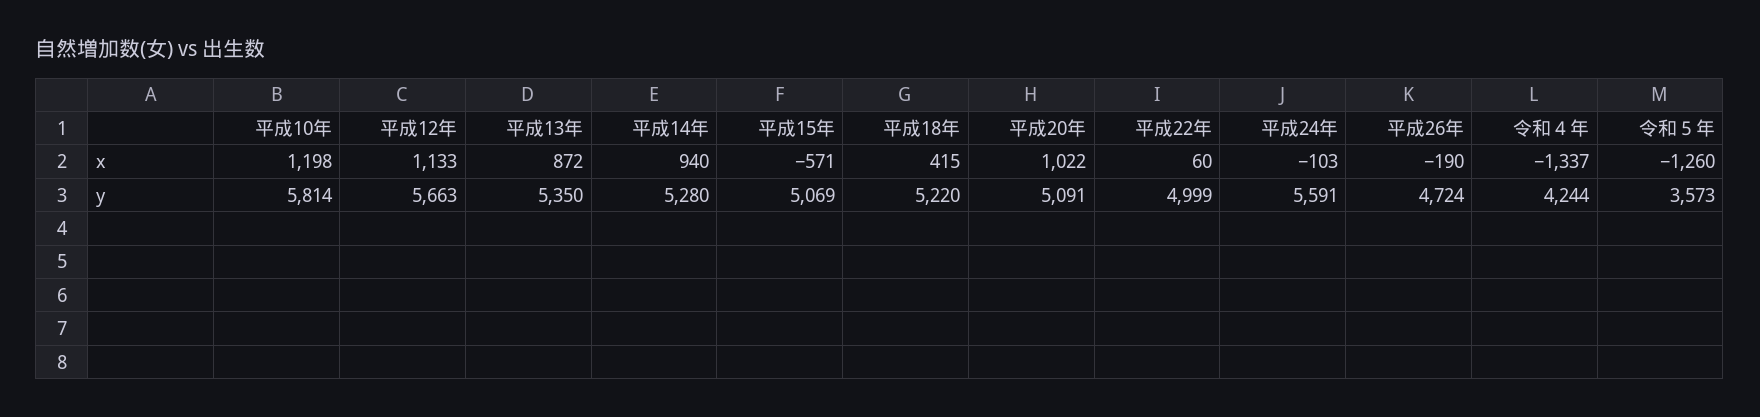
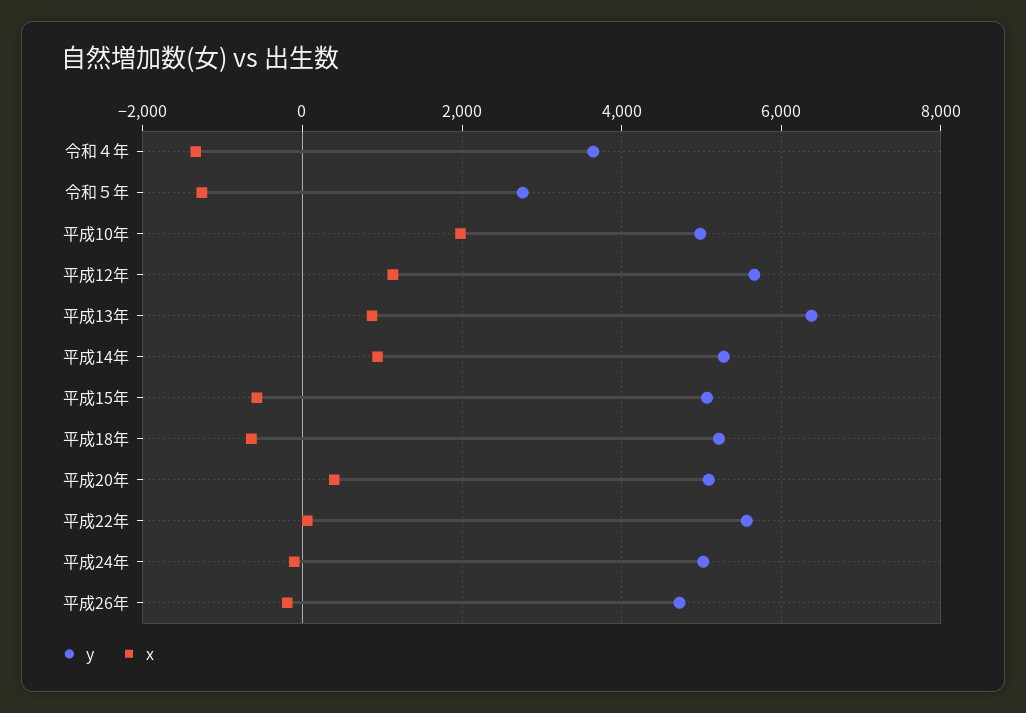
  {
    "x": {
-     "平成10年": 1198,
+     "平成10年": 2000,
      "平成12年": 1133,
      "平成13年": 872,
      "平成14年": 940,
      "平成15年": -571,
-     "平成18年": 415,
+     "平成18年": -600,
-     "平成20年": 1022,
+     "平成20年": 400,
      "平成22年": 60,
      "平成24年": -103,
      "平成26年": -190,
      "令和４年": -1337,
      "令和５年": -1260
    },
    "y": {
-     "平成10年": 5814,
+     "平成10年": 5000,
      "平成12年": 5663,
-     "平成13年": 5350,
+     "平成13年": 6400,
      "平成14年": 5280,
      "平成15年": 5069,
      "平成18年": 5220,
      "平成20年": 5091,
-     "平成22年": 4999,
+     "平成22年": 5600,
-     "平成24年": 5591,
+     "平成24年": 5000,
      "平成26年": 4724,
-     "令和４年": 4244,
+     "令和４年": 3600,
-     "令和５年": 3573
+     "令和５年": 2800
    }
  }

